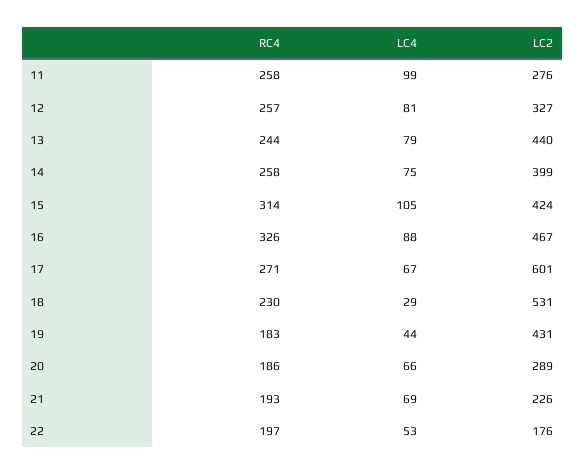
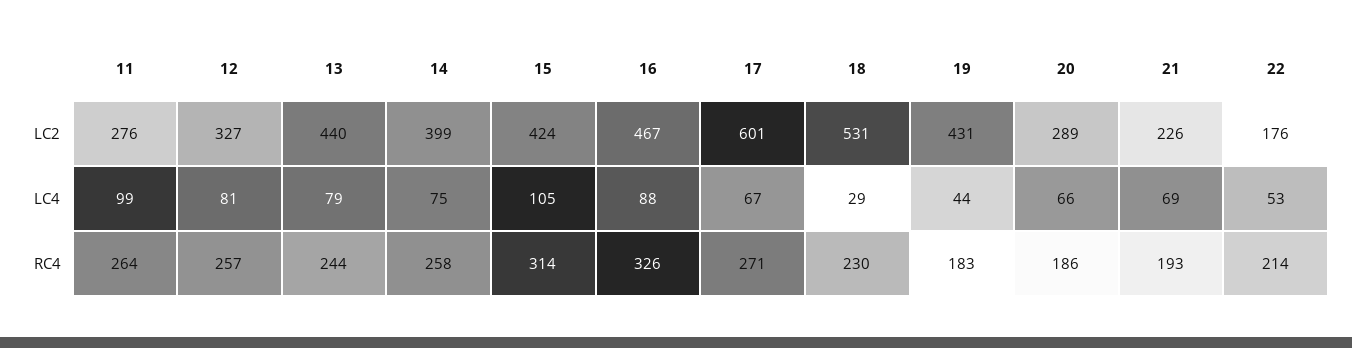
  {
    "RC4": {
-     "11": 258,
+     "11": 264,
      "12": 257,
      "13": 244,
      "14": 258,
      "15": 314,
      "16": 326,
      "17": 271,
      "18": 230,
      "19": 183,
      "20": 186,
      "21": 193,
-     "22": 197
+     "22": 214
    },
    "LC4": {
      "11": 99,
      "12": 81,
      "13": 79,
      "14": 75,
      "15": 105,
      "16": 88,
      "17": 67,
      "18": 29,
      "19": 44,
      "20": 66,
      "21": 69,
      "22": 53
    },
    "LC2": {
      "11": 276,
      "12": 327,
      "13": 440,
      "14": 399,
      "15": 424,
      "16": 467,
      "17": 601,
      "18": 531,
      "19": 431,
      "20": 289,
      "21": 226,
      "22": 176
    }
  }

